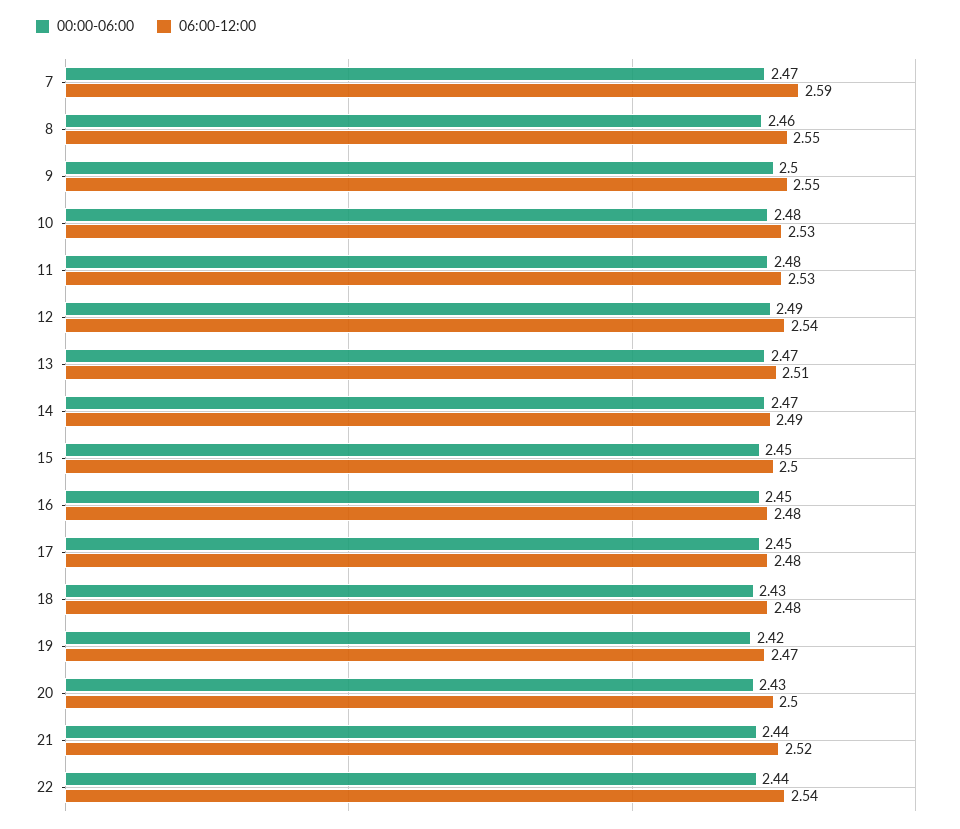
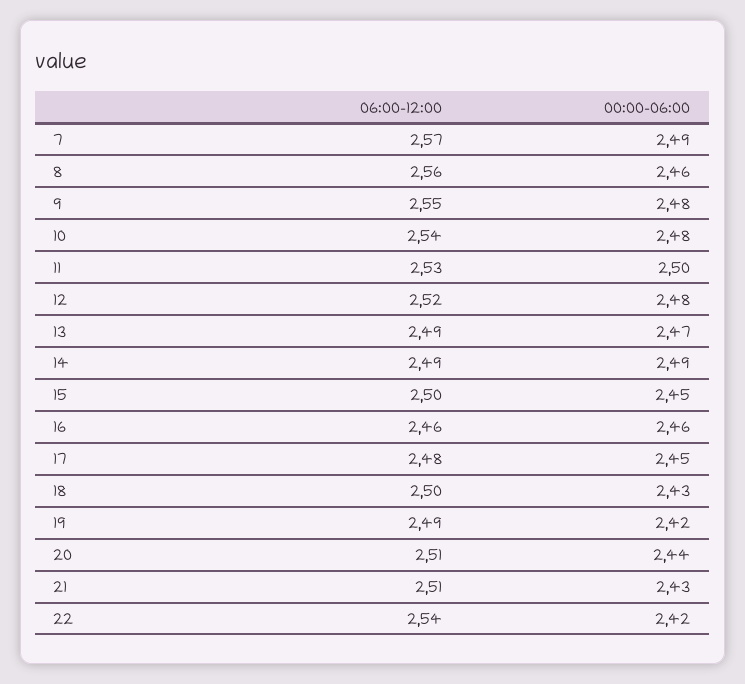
  {
    "00:00-06:00": {
-     "7": 2.47,
+     "7": 2.49,
      "8": 2.46,
-     "9": 2.5,
+     "9": 2.48,
      "10": 2.48,
-     "11": 2.48,
+     "11": 2.5,
-     "12": 2.49,
+     "12": 2.48,
      "13": 2.47,
-     "14": 2.47,
+     "14": 2.49,
      "15": 2.45,
-     "16": 2.45,
+     "16": 2.46,
      "17": 2.45,
      "18": 2.43,
      "19": 2.42,
-     "20": 2.43,
+     "20": 2.44,
-     "21": 2.44,
+     "21": 2.43,
-     "22": 2.44
+     "22": 2.42
    },
    "06:00-12:00": {
-     "7": 2.59,
+     "7": 2.57,
-     "8": 2.55,
+     "8": 2.56,
      "9": 2.55,
-     "10": 2.53,
+     "10": 2.54,
      "11": 2.53,
-     "12": 2.54,
+     "12": 2.52,
-     "13": 2.51,
+     "13": 2.49,
      "14": 2.49,
      "15": 2.5,
-     "16": 2.48,
+     "16": 2.46,
      "17": 2.48,
-     "18": 2.48,
+     "18": 2.5,
-     "19": 2.47,
+     "19": 2.49,
-     "20": 2.5,
+     "20": 2.51,
-     "21": 2.52,
+     "21": 2.51,
      "22": 2.54
    }
  }

